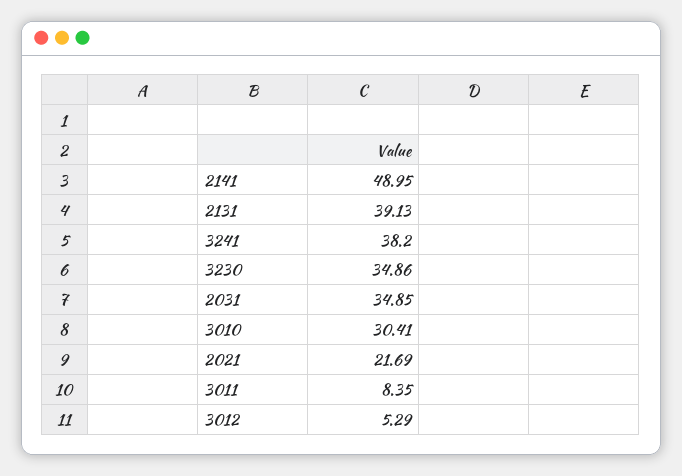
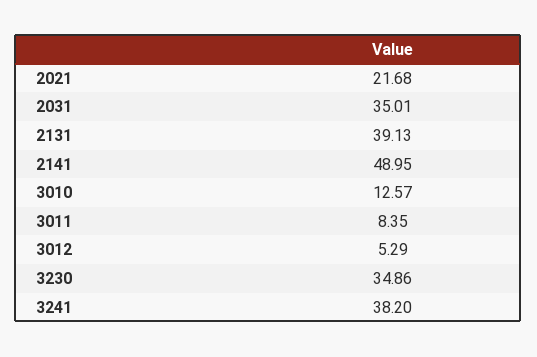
  {
    "2141": 48.95,
    "2131": 39.13,
    "3241": 38.2,
    "3230": 34.86,
-   "2031": 34.85,
+   "2031": 35.01,
-   "3010": 30.41,
+   "3010": 12.57,
-   "2021": 21.69,
+   "2021": 21.68,
    "3011": 8.35,
    "3012": 5.29
  }

